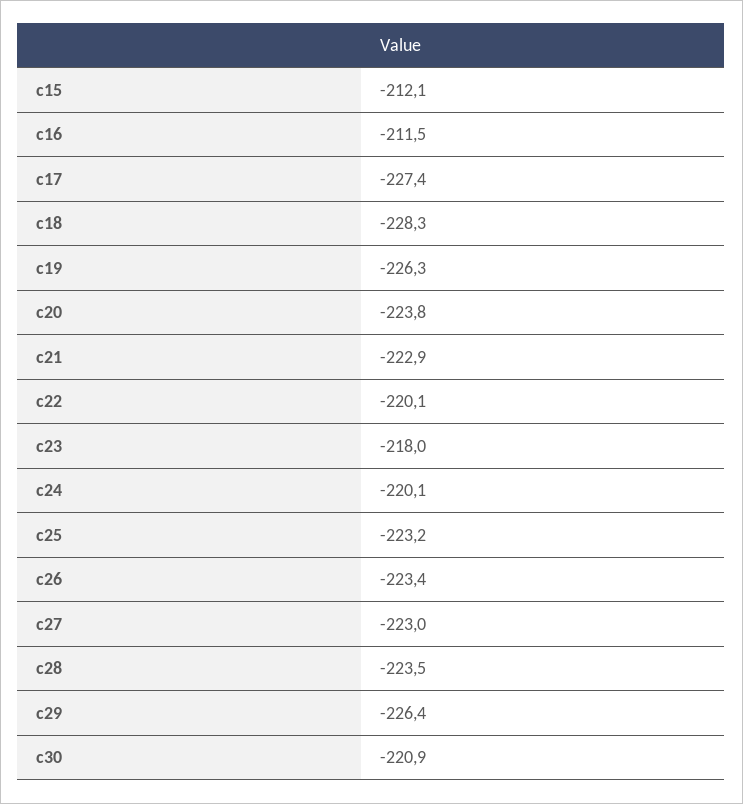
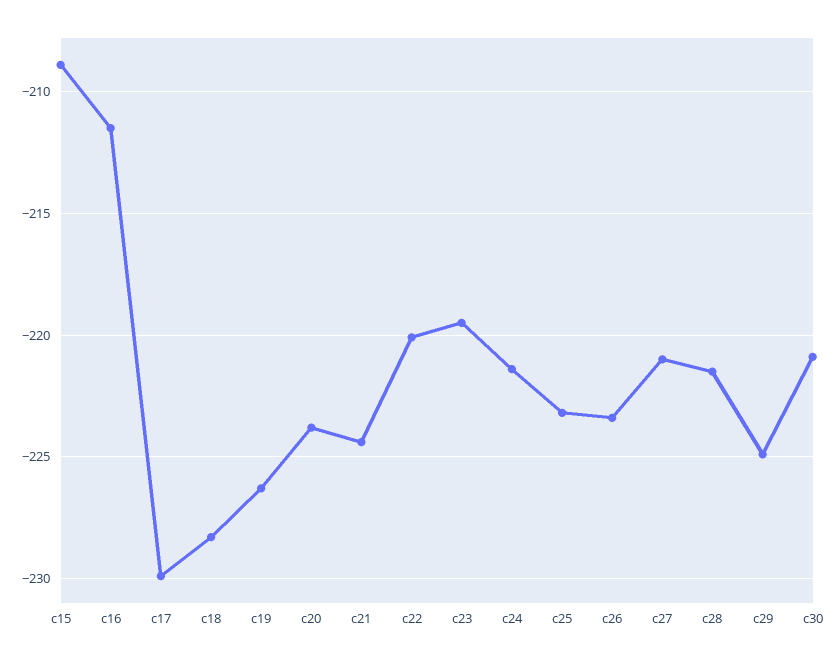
  {
-   "c15": -212.1,
+   "c15": -209,
    "c16": -211.5,
-   "c17": -227.4,
+   "c17": -230,
    "c18": -228.3,
    "c19": -226.3,
    "c20": -223.8,
-   "c21": -222.9,
+   "c21": -224.5,
    "c22": -220.1,
-   "c23": -218,
+   "c23": -219.5,
-   "c24": -220.1,
+   "c24": -221.5,
    "c25": -223.2,
    "c26": -223.4,
-   "c27": -223,
+   "c27": -221,
-   "c28": -223.5,
+   "c28": -221.5,
-   "c29": -226.4,
+   "c29": -225,
    "c30": -220.9
  }

